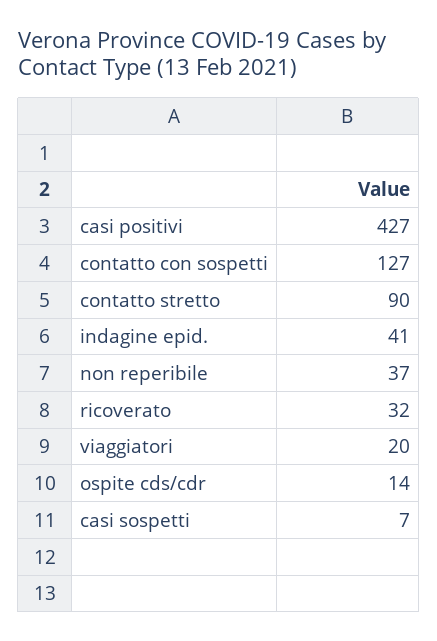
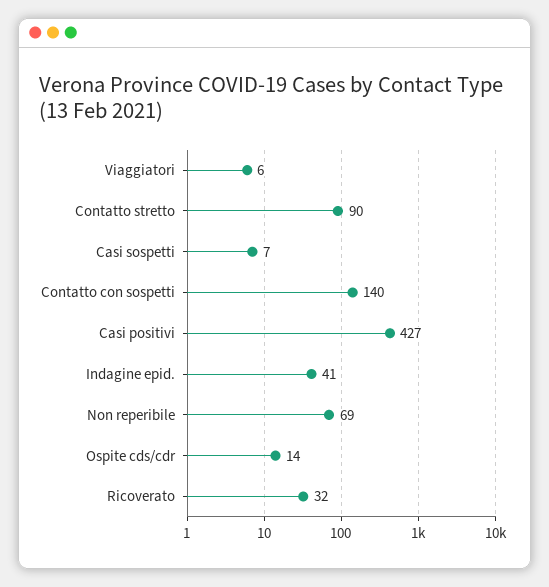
  {
    "casi positivi": 427,
-   "contatto con sospetti": 127,
+   "contatto con sospetti": 140,
    "contatto stretto": 90,
    "indagine epid.": 41,
-   "non reperibile": 37,
+   "non reperibile": 69,
    "ricoverato": 32,
-   "viaggiatori": 20,
+   "viaggiatori": 6,
    "ospite cds/cdr": 14,
    "casi sospetti": 7
  }

